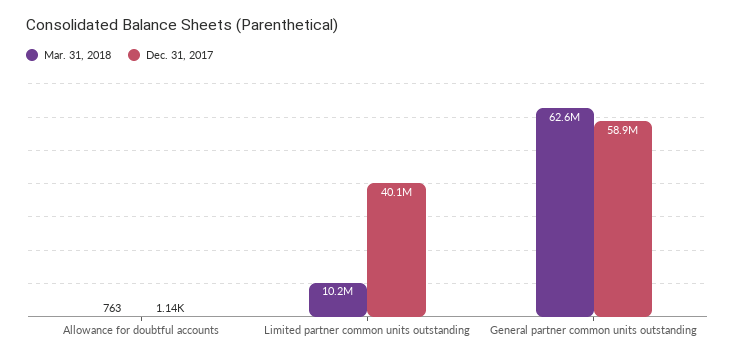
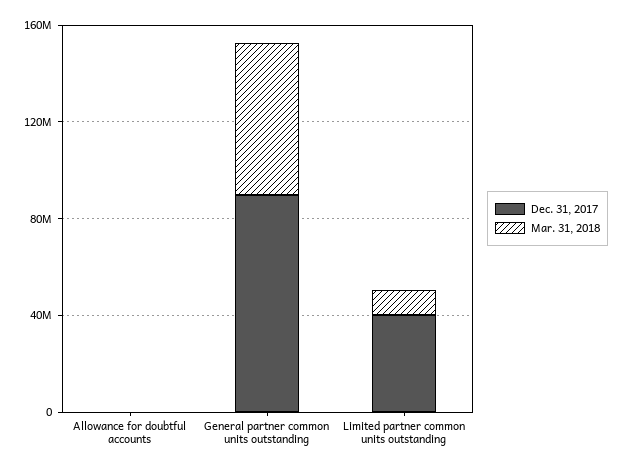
  {
    "Mar. 31, 2018": {
      "Allowance for doubtful accounts": 763,
      "Limited partner common units outstanding": 10200000,
      "General partner common units outstanding": 62600000
    },
    "Dec. 31, 2017": {
      "Allowance for doubtful accounts": 1140,
      "Limited partner common units outstanding": 40100000,
-     "General partner common units outstanding": 58900000
+     "General partner common units outstanding": 90000000
    }
  }

